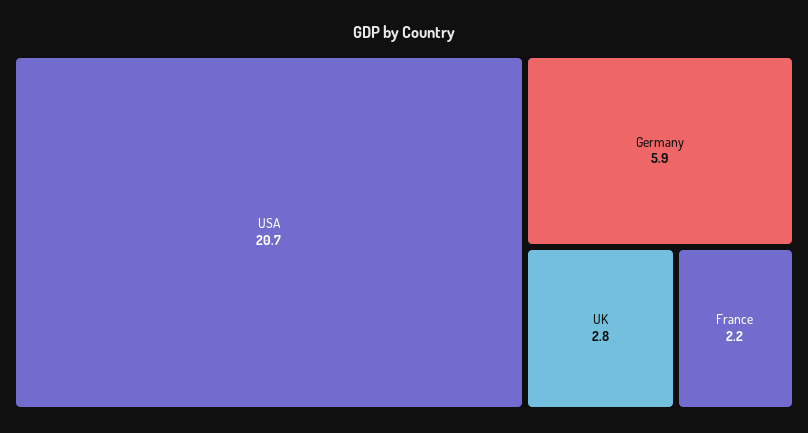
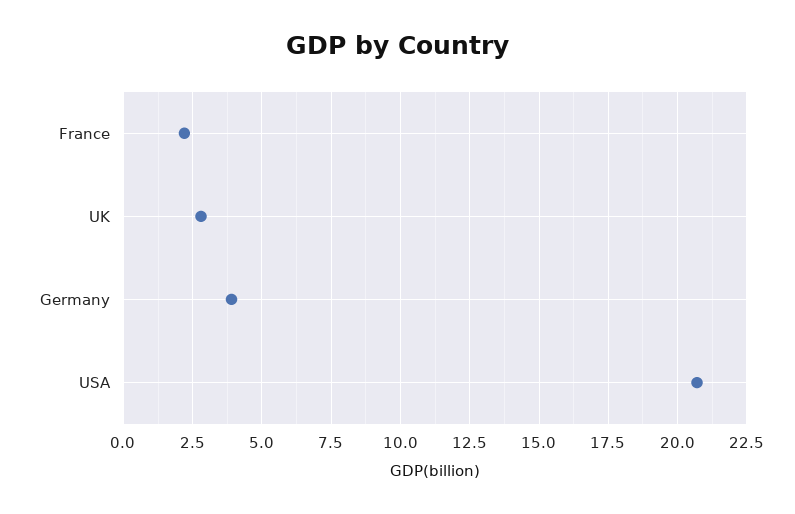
  {
    "USA": 20.7,
-   "Germany": 5.9,
+   "Germany": 4,
    "UK": 2.8,
    "France": 2.2
  }

